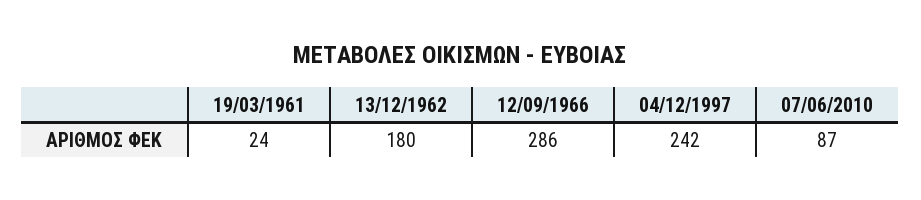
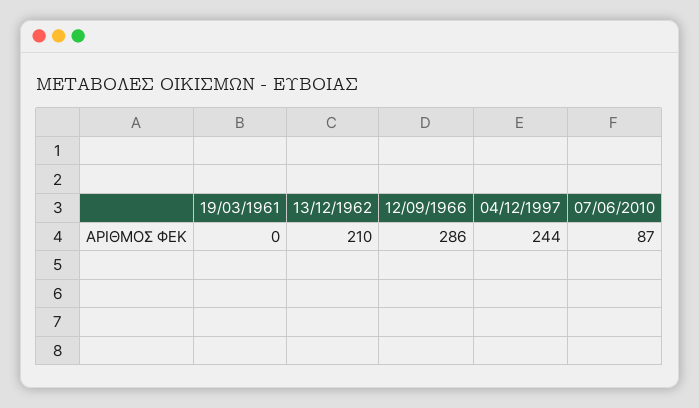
  {
-   "19/03/1961": 24,
+   "19/03/1961": 0,
-   "13/12/1962": 180,
+   "13/12/1962": 210,
    "12/09/1966": 286,
-   "04/12/1997": 242,
+   "04/12/1997": 244,
    "07/06/2010": 87
  }

